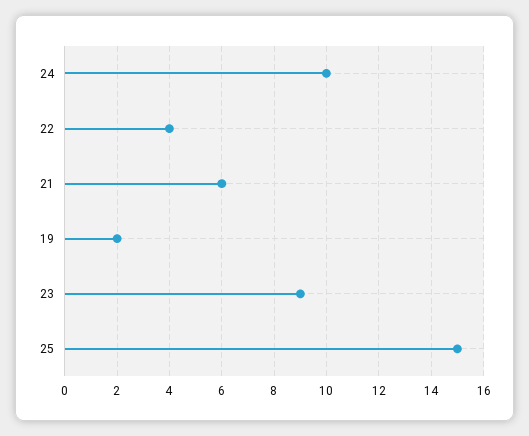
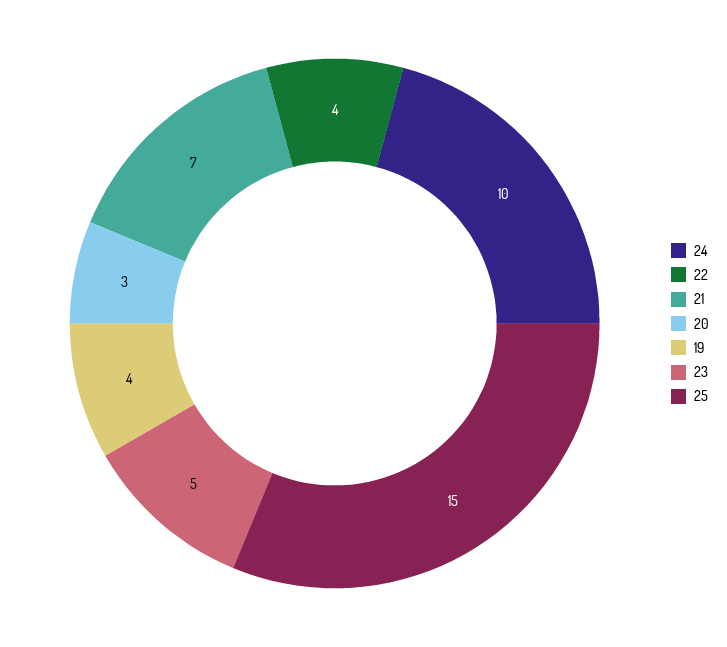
  {
    "24": 10,
    "22": 4,
-   "21": 6,
+   "21": 7,
-   "19": 2,
+   "19": 4,
-   "23": 9,
+   "23": 5,
-   "25": 15
+   "25": 15,
+   "20": 3
  }

